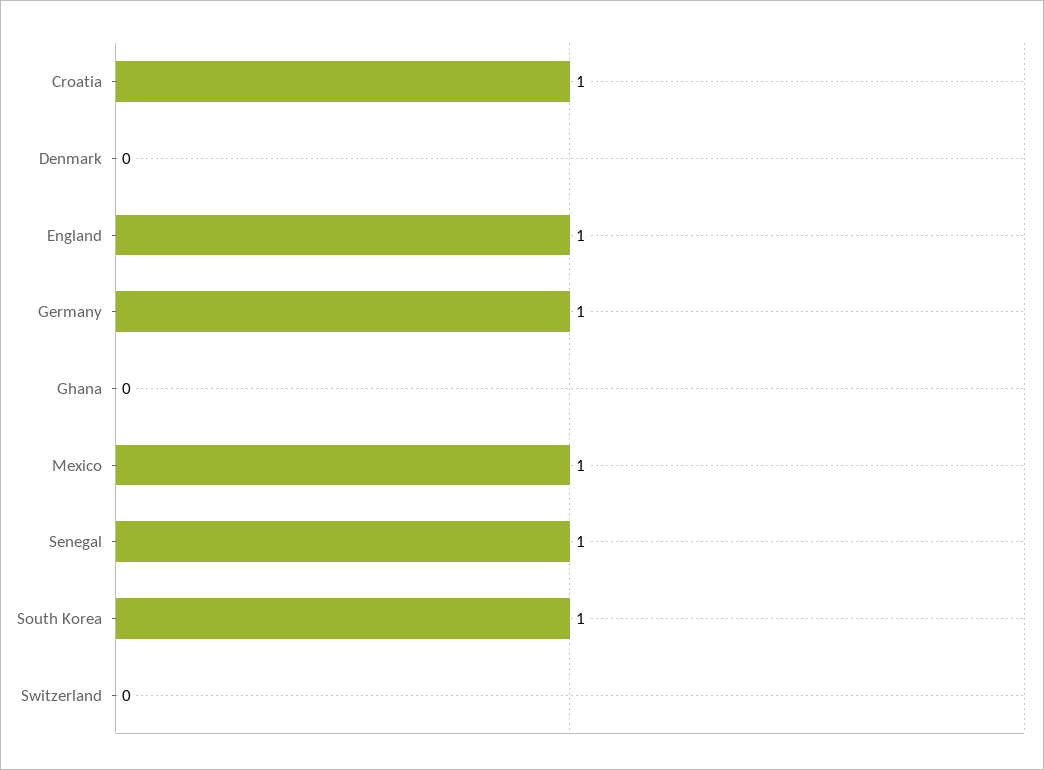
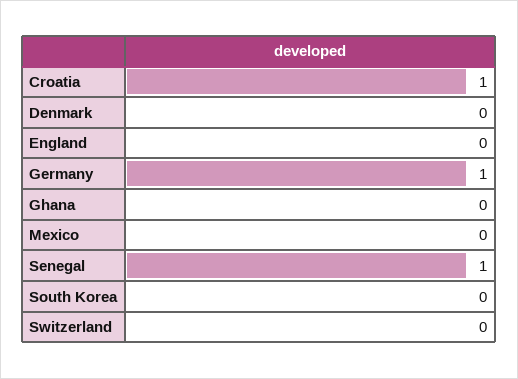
  {
    "Croatia": 1,
    "Denmark": 0,
-   "England": 1,
+   "England": 0,
    "Germany": 1,
    "Ghana": 0,
-   "Mexico": 1,
+   "Mexico": 0,
    "Senegal": 1,
-   "South Korea": 1,
+   "South Korea": 0,
    "Switzerland": 0
  }

